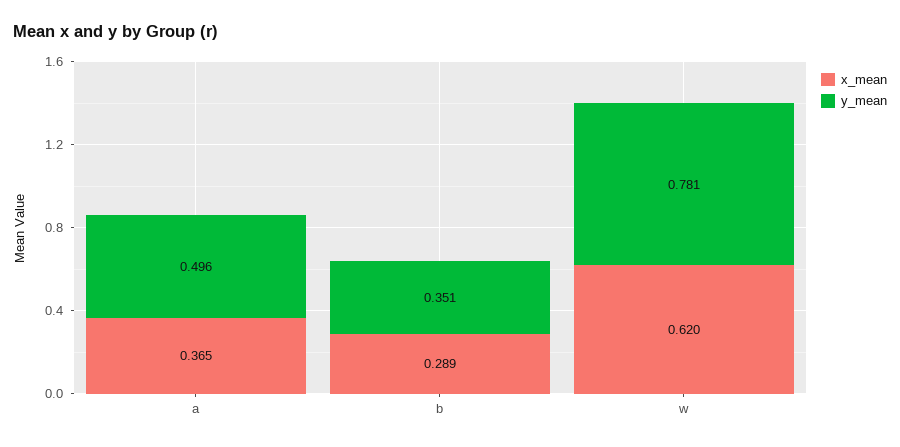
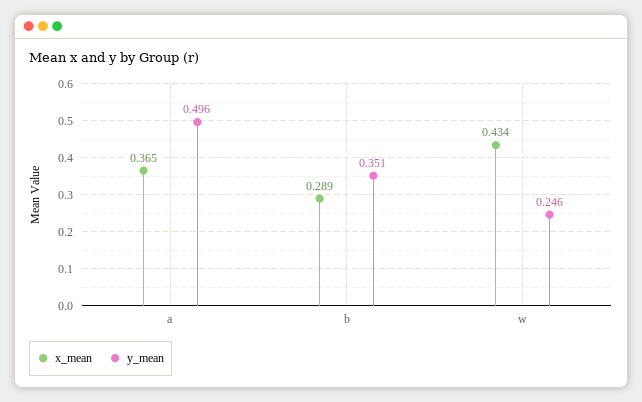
  {
    "x_mean": {
      "a": 0.365,
      "b": 0.289,
-     "w": 0.62
+     "w": 0.434
    },
    "y_mean": {
      "a": 0.496,
      "b": 0.351,
-     "w": 0.781
+     "w": 0.246
    }
  }

